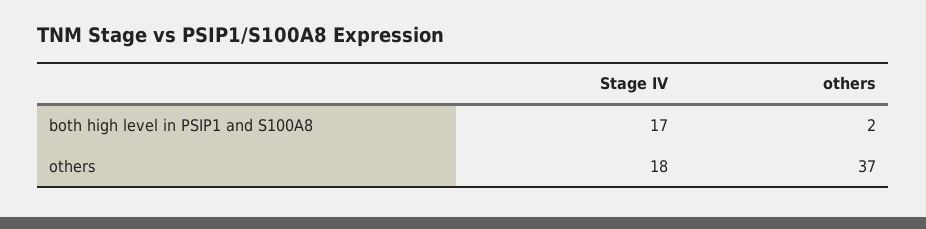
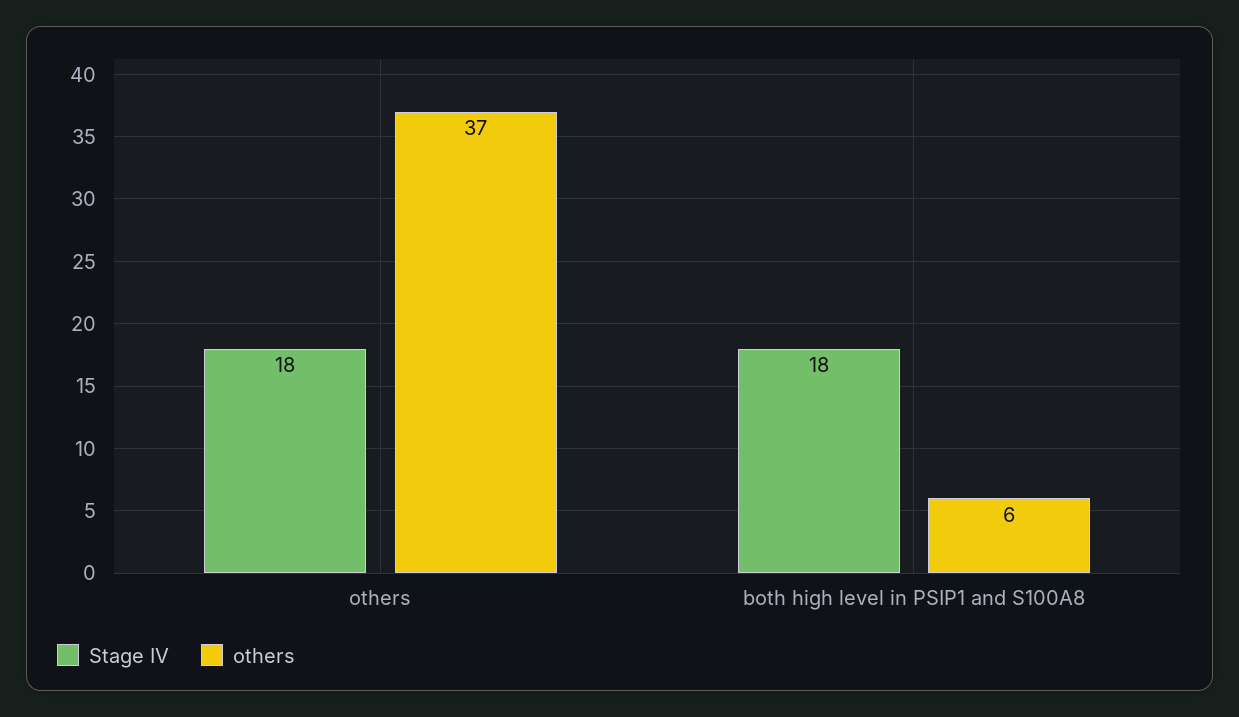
  {
    "Stage IV": {
-     "both high level in PSIP1 and S100A8": 17,
+     "both high level in PSIP1 and S100A8": 18,
      "others": 18
    },
    "others": {
-     "both high level in PSIP1 and S100A8": 2,
+     "both high level in PSIP1 and S100A8": 6,
      "others": 37
    }
  }

